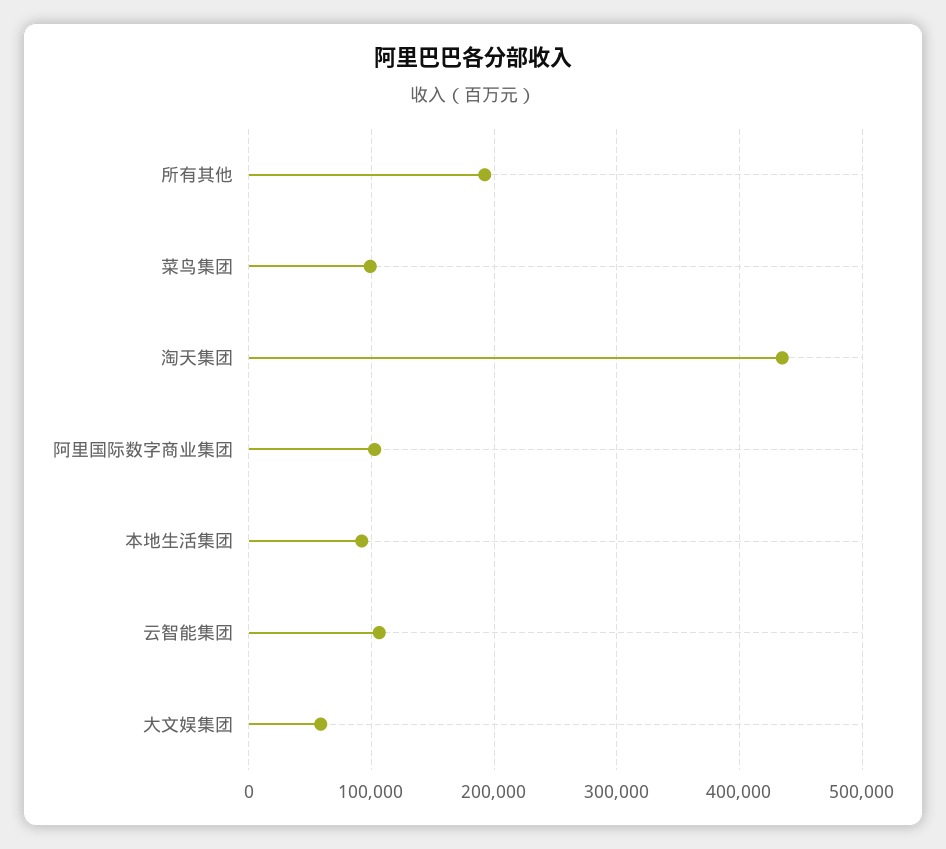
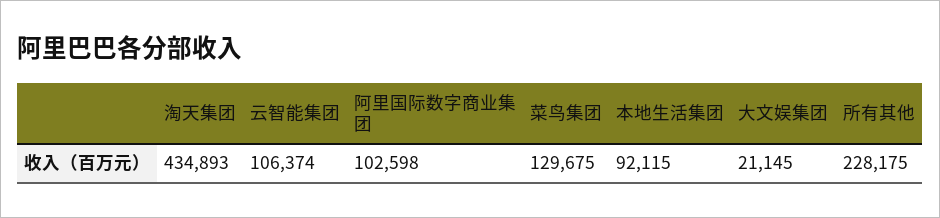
  {
-   "所有其他": 190000,
+   "所有其他": 228175,
-   "菜鸟集团": 100000,
+   "菜鸟集团": 129675,
    "淘天集团": 434893,
    "阿里国际数字商业集团": 102598,
    "本地生活集团": 92115,
    "云智能集团": 106374,
-   "大文娱集团": 60000
+   "大文娱集团": 21145
  }

